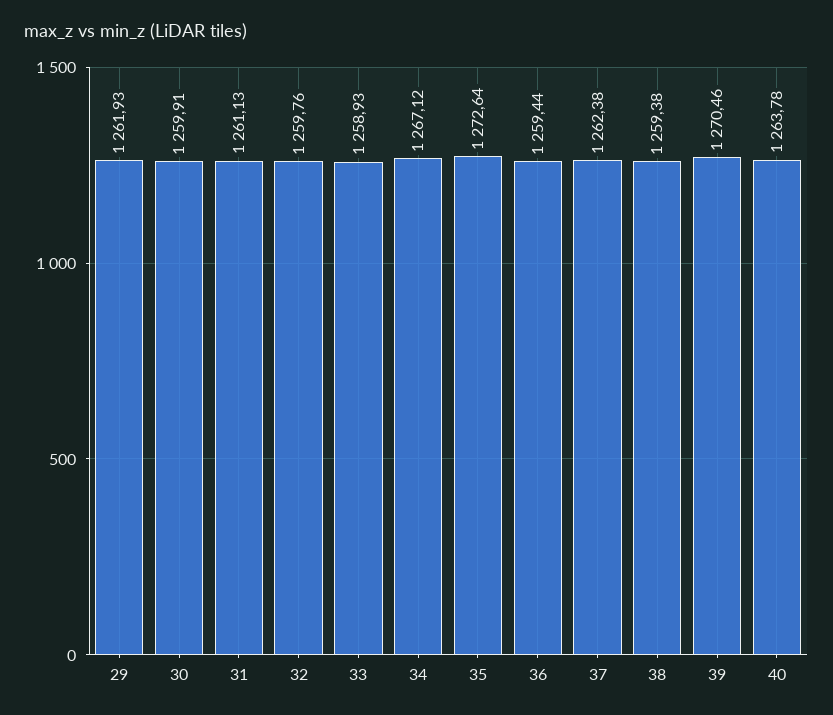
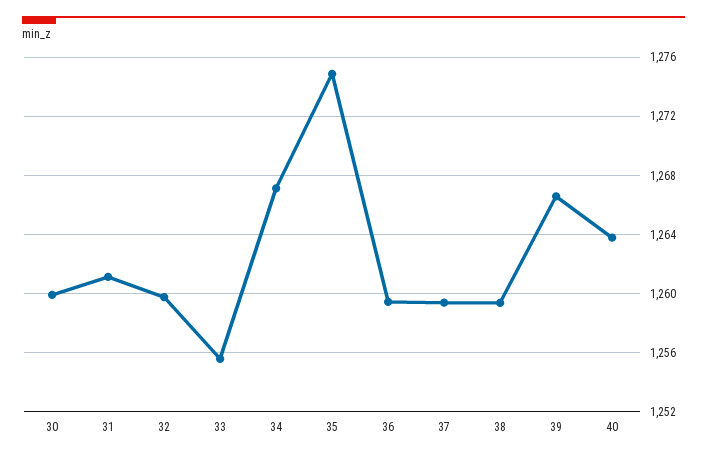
  {
-   "29": 1261.93,
    "30": 1259.91,
    "31": 1261.13,
    "32": 1259.76,
-   "33": 1258.93,
+   "33": 1255.5,
    "34": 1267.12,
-   "35": 1272.64,
+   "35": 1275,
    "36": 1259.44,
-   "37": 1262.38,
+   "37": 1259.5,
    "38": 1259.38,
-   "39": 1270.46,
+   "39": 1266.5,
    "40": 1263.78
  }

